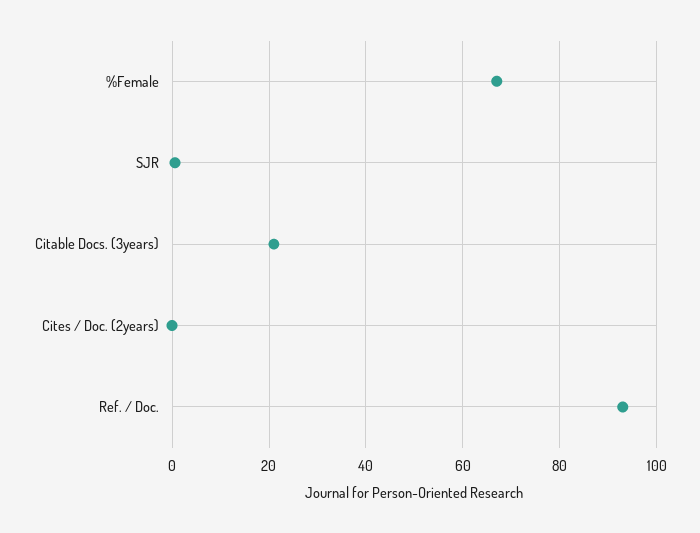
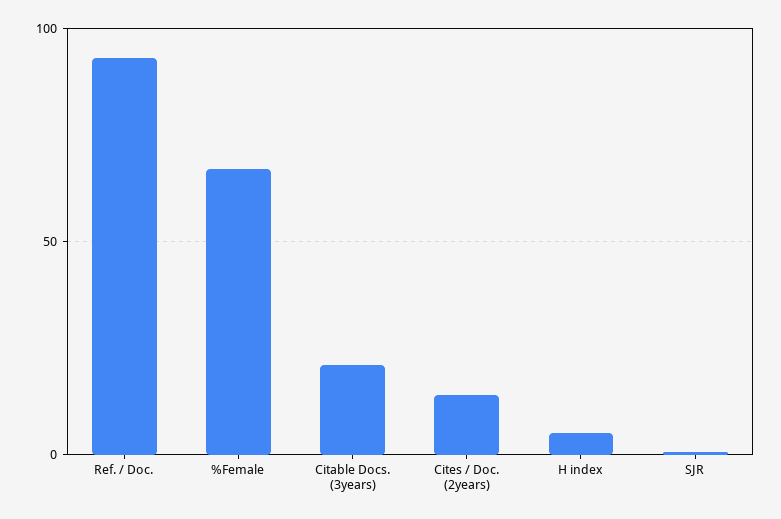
  {
    "%Female": 68,
    "SJR": 0,
    "Citable Docs. (3years)": 22,
-   "Cites / Doc. (2years)": 0,
+   "Cites / Doc. (2years)": 15,
-   "Ref. / Doc.": 94
+   "Ref. / Doc.": 94,
+   "H index": 5
  }

